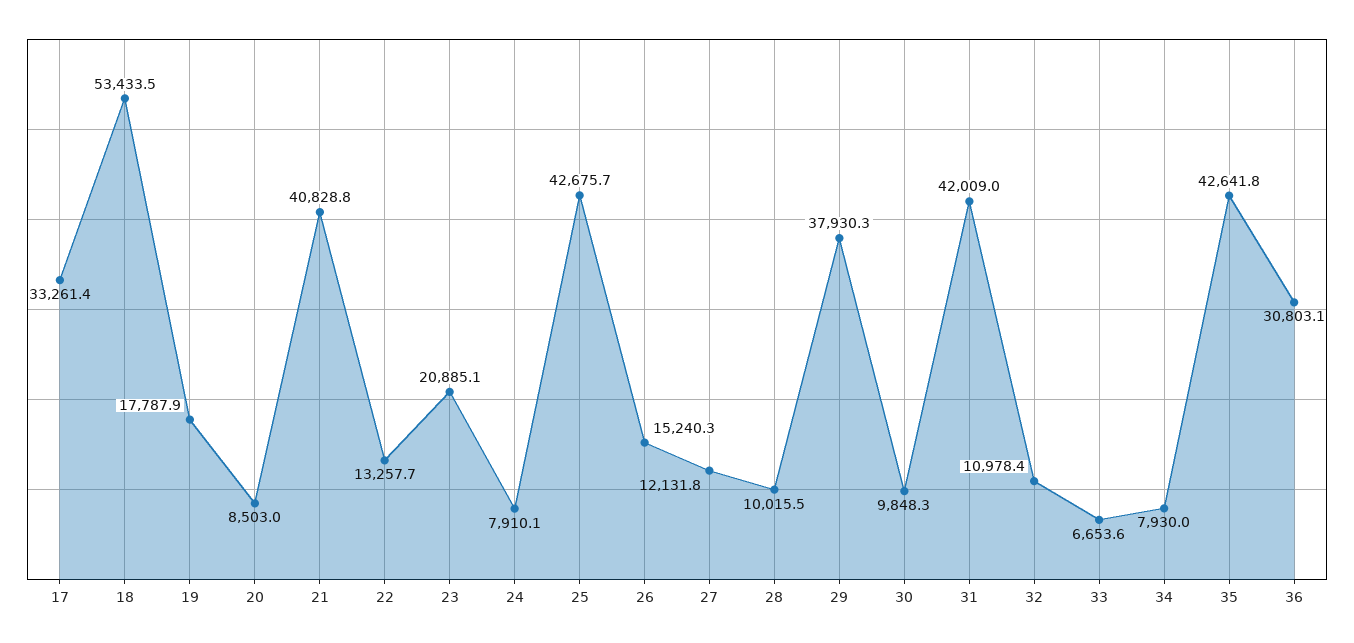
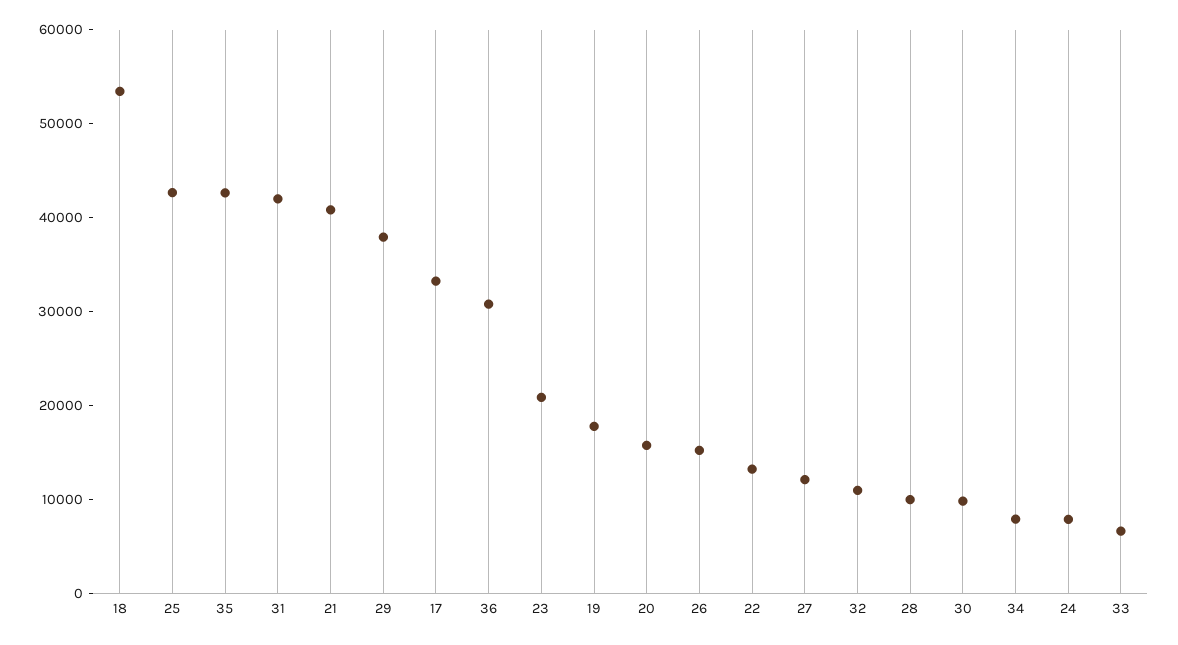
  {
    "17": 33261.4,
    "18": 53433.5,
    "19": 17787.9,
-   "20": 8503,
+   "20": 16000,
    "21": 40828.8,
    "22": 13257.7,
    "23": 20885.1,
    "24": 7910.1,
    "25": 42675.7,
    "26": 15240.3,
    "27": 12131.8,
    "28": 10015.5,
    "29": 37930.3,
    "30": 9848.3,
    "31": 42009,
    "32": 10978.4,
    "33": 6653.6,
    "34": 7930,
    "35": 42641.8,
    "36": 30803.1
  }

